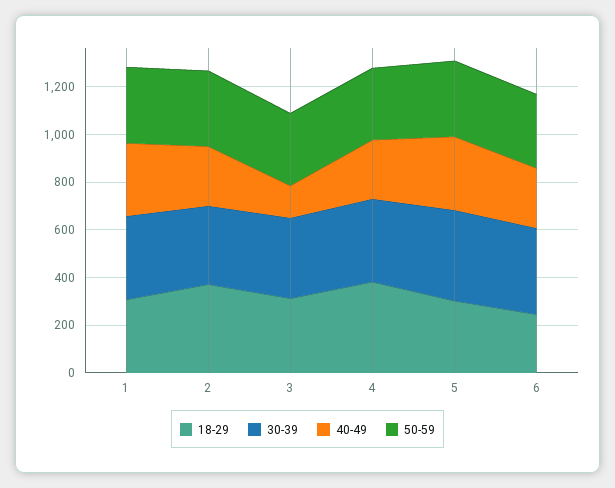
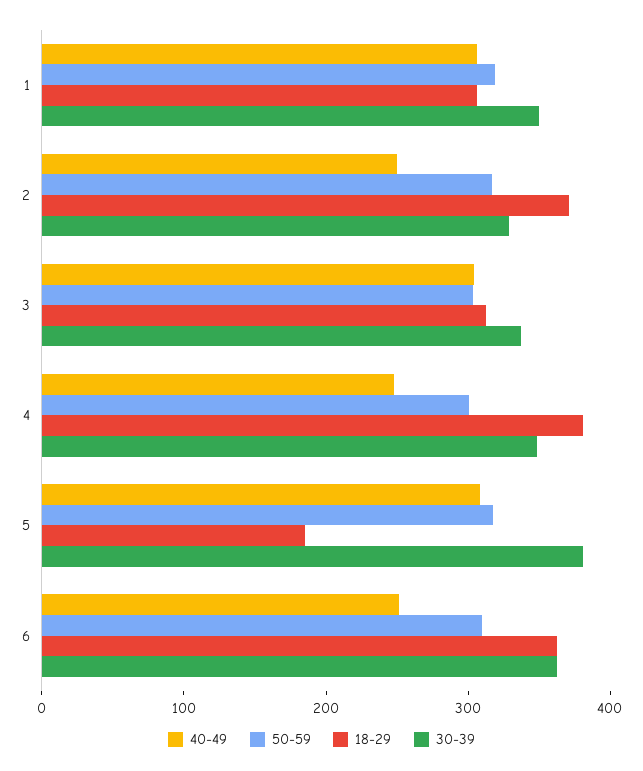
  {
    "18-29": {
      "1": 300,
      "2": 380,
      "3": 320,
      "4": 380,
-     "5": 300,
+     "5": 180,
-     "6": 250
+     "6": 360
    },
    "30-39": {
      "1": 360,
      "2": 320,
      "3": 340,
      "4": 340,
      "5": 380,
      "6": 360
    },
    "40-49": {
      "1": 300,
      "2": 240,
-     "3": 150,
+     "3": 300,
      "4": 240,
      "5": 300,
      "6": 260
    },
    "50-59": {
      "1": 320,
      "2": 320,
      "3": 300,
      "4": 300,
      "5": 320,
      "6": 300
    }
  }

